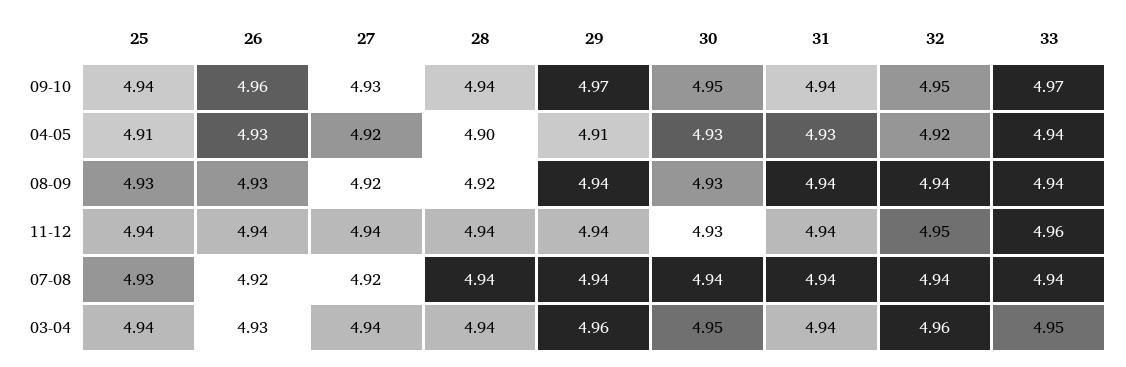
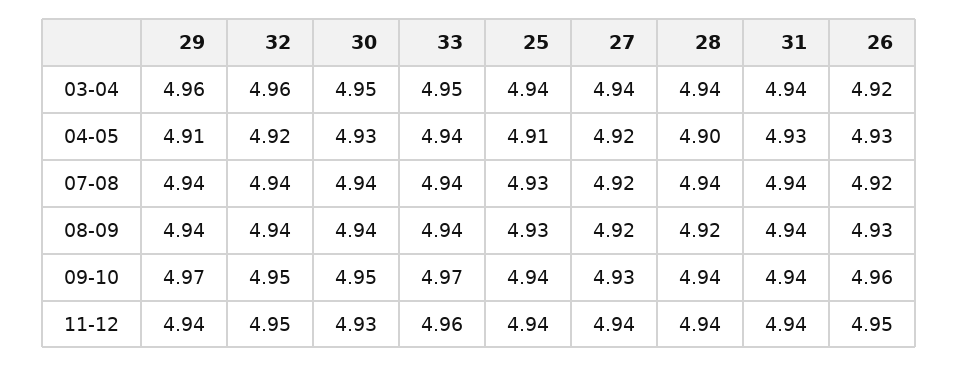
  {
    "25": {
      "09-10": 4.94,
      "04-05": 4.91,
      "08-09": 4.93,
      "11-12": 4.94,
      "07-08": 4.93,
      "03-04": 4.94
    },
    "26": {
      "09-10": 4.96,
      "04-05": 4.93,
      "08-09": 4.93,
-     "11-12": 4.94,
+     "11-12": 4.95,
      "07-08": 4.92,
-     "03-04": 4.93
+     "03-04": 4.92
    },
    "27": {
      "09-10": 4.93,
      "04-05": 4.92,
      "08-09": 4.92,
      "11-12": 4.94,
      "07-08": 4.92,
      "03-04": 4.94
    },
    "28": {
      "09-10": 4.94,
      "04-05": 4.9,
      "08-09": 4.92,
      "11-12": 4.94,
      "07-08": 4.94,
      "03-04": 4.94
    },
    "29": {
      "09-10": 4.97,
      "04-05": 4.91,
      "08-09": 4.94,
      "11-12": 4.94,
      "07-08": 4.94,
      "03-04": 4.96
    },
    "30": {
      "09-10": 4.95,
      "04-05": 4.93,
-     "08-09": 4.93,
+     "08-09": 4.94,
      "11-12": 4.93,
      "07-08": 4.94,
      "03-04": 4.95
    },
    "31": {
      "09-10": 4.94,
      "04-05": 4.93,
      "08-09": 4.94,
      "11-12": 4.94,
      "07-08": 4.94,
      "03-04": 4.94
    },
    "32": {
      "09-10": 4.95,
      "04-05": 4.92,
      "08-09": 4.94,
      "11-12": 4.95,
      "07-08": 4.94,
      "03-04": 4.96
    },
    "33": {
      "09-10": 4.97,
      "04-05": 4.94,
      "08-09": 4.94,
      "11-12": 4.96,
      "07-08": 4.94,
      "03-04": 4.95
    }
  }

